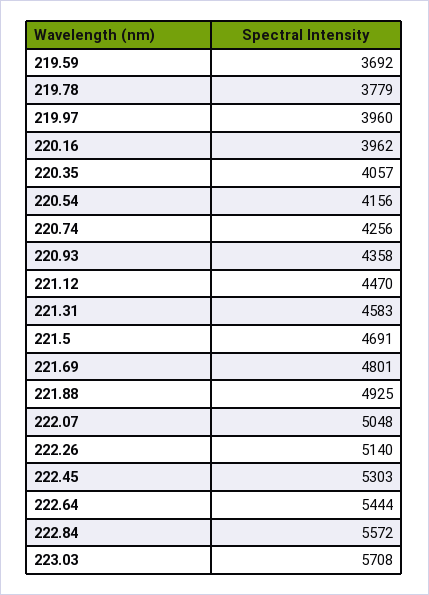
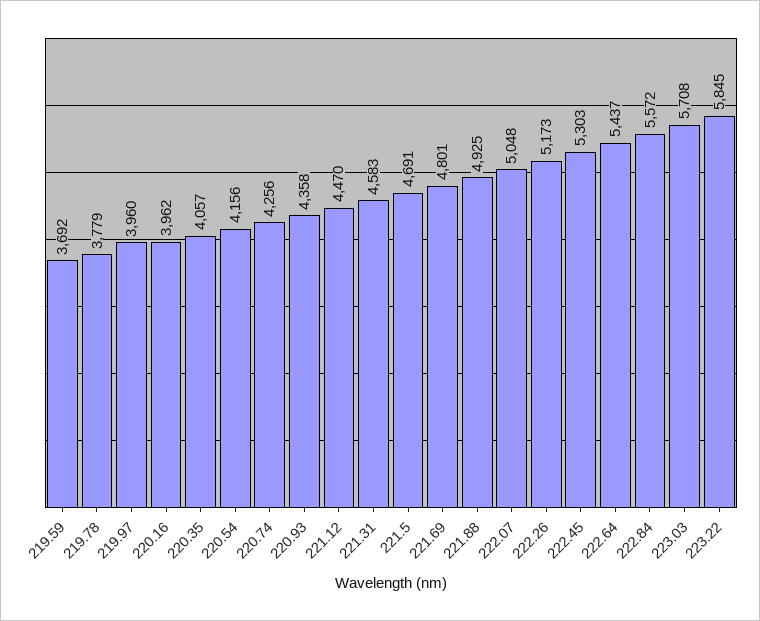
  {
    "219.59": 3692,
    "219.78": 3779,
    "219.97": 3960,
    "220.16": 3962,
    "220.35": 4057,
    "220.54": 4156,
    "220.74": 4256,
    "220.93": 4358,
    "221.12": 4470,
    "221.31": 4583,
    "221.5": 4691,
    "221.69": 4801,
    "221.88": 4925,
    "222.07": 5048,
-   "222.26": 5140,
+   "222.26": 5173,
    "222.45": 5303,
-   "222.64": 5444,
+   "222.64": 5437,
    "222.84": 5572,
-   "223.03": 5708
+   "223.03": 5708,
+   "223.22": 5845
  }

